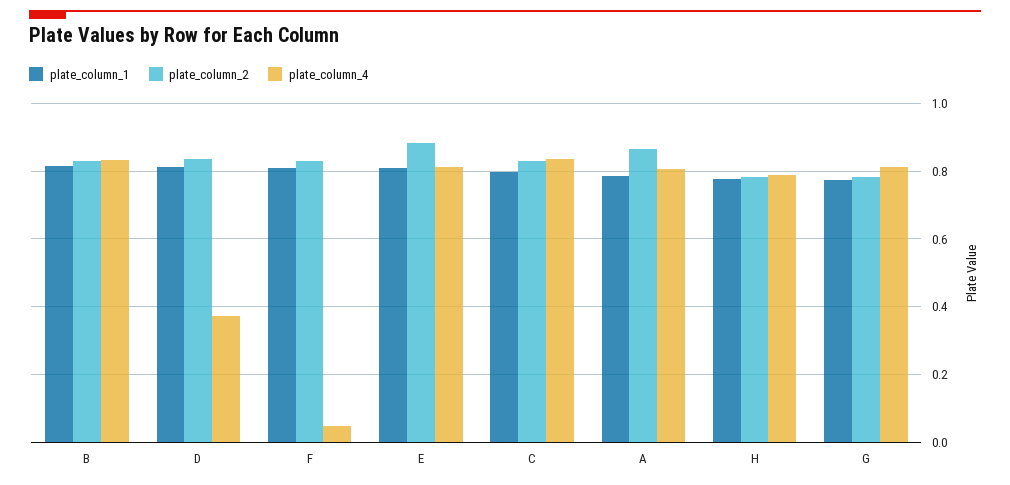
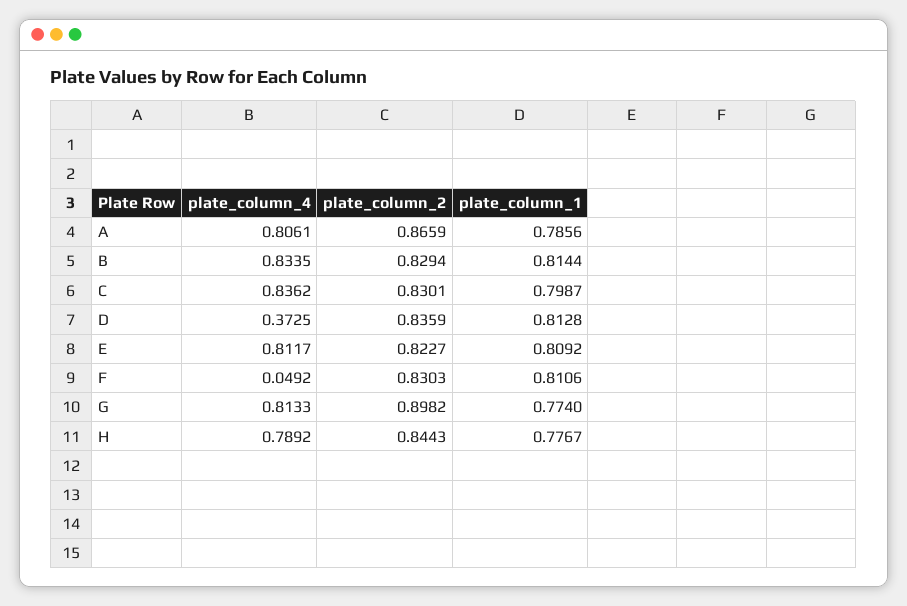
  {
    "plate_column_1": {
      "B": 0.8144,
      "D": 0.8128,
      "F": 0.8106,
      "E": 0.8092,
      "C": 0.7987,
      "A": 0.7856,
      "H": 0.7767,
      "G": 0.774
    },
    "plate_column_2": {
      "B": 0.8294,
      "D": 0.8359,
      "F": 0.8303,
-     "E": 0.88,
+     "E": 0.8227,
      "C": 0.8301,
      "A": 0.8659,
-     "H": 0.78,
+     "H": 0.8443,
-     "G": 0.78
+     "G": 0.8982
    },
    "plate_column_4": {
      "B": 0.8335,
      "D": 0.3725,
      "F": 0.0492,
      "E": 0.8117,
      "C": 0.8362,
      "A": 0.8061,
      "H": 0.7892,
      "G": 0.8133
    }
  }

